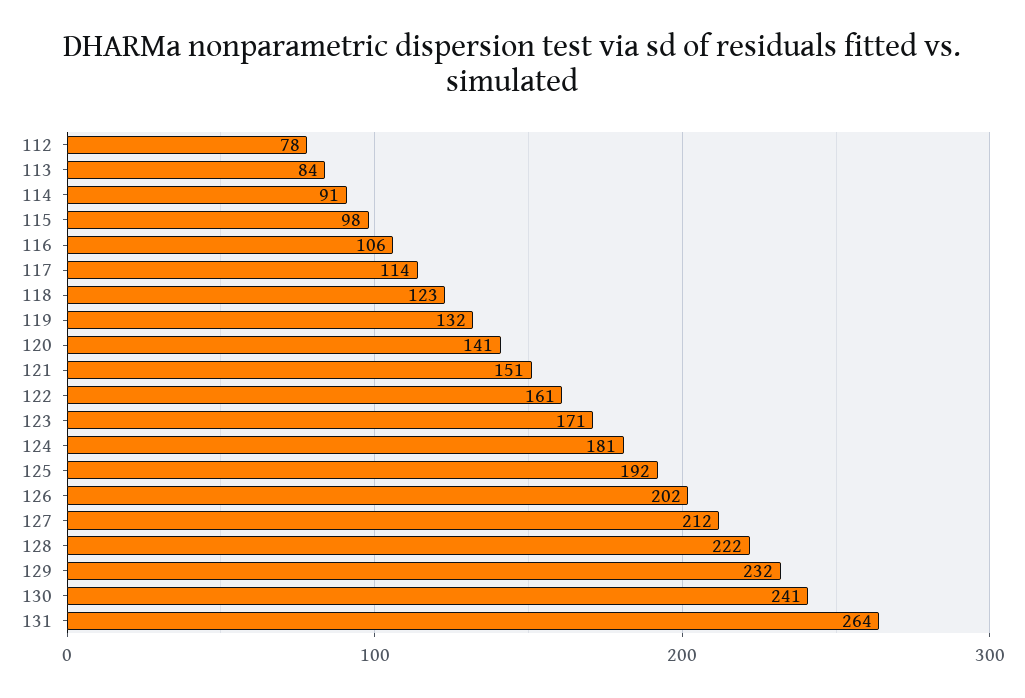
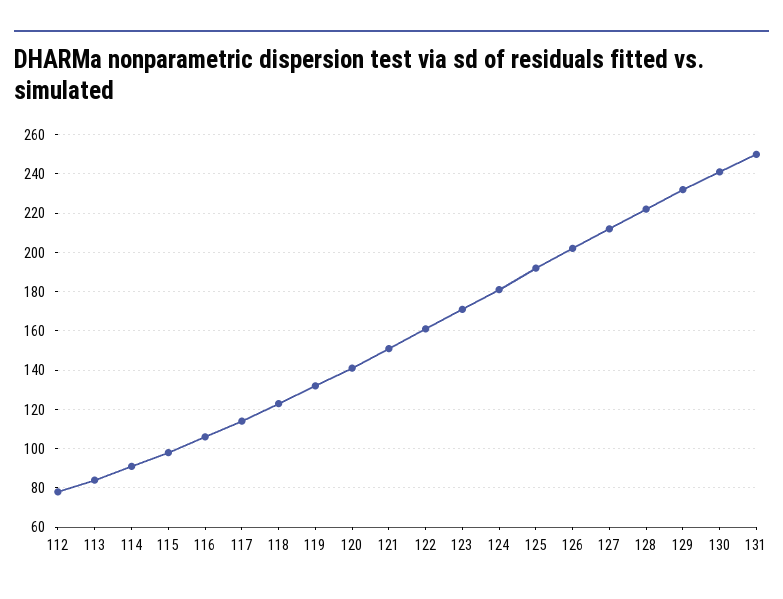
  {
    "112": 78,
    "113": 84,
    "114": 91,
    "115": 98,
    "116": 106,
    "117": 114,
    "118": 123,
    "119": 132,
    "120": 141,
    "121": 151,
    "122": 161,
    "123": 171,
    "124": 181,
    "125": 192,
    "126": 202,
    "127": 212,
    "128": 222,
    "129": 232,
    "130": 241,
-   "131": 264
+   "131": 250
  }

